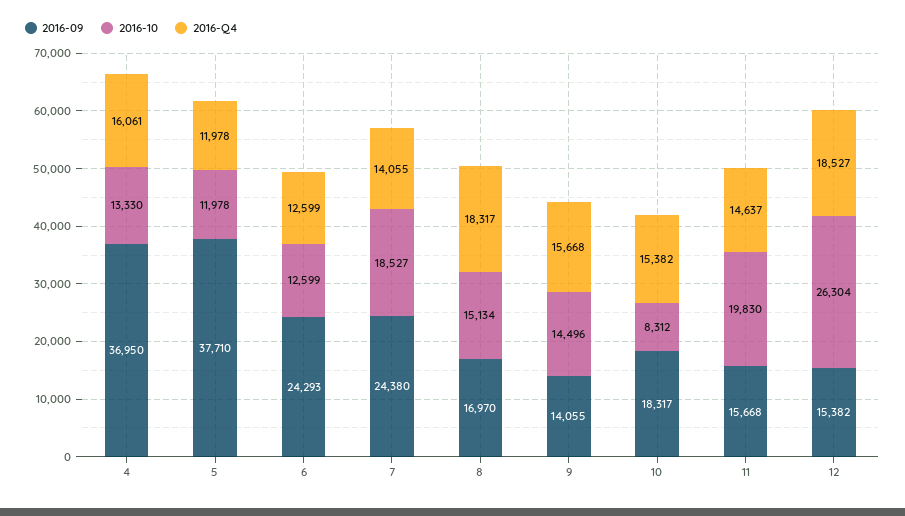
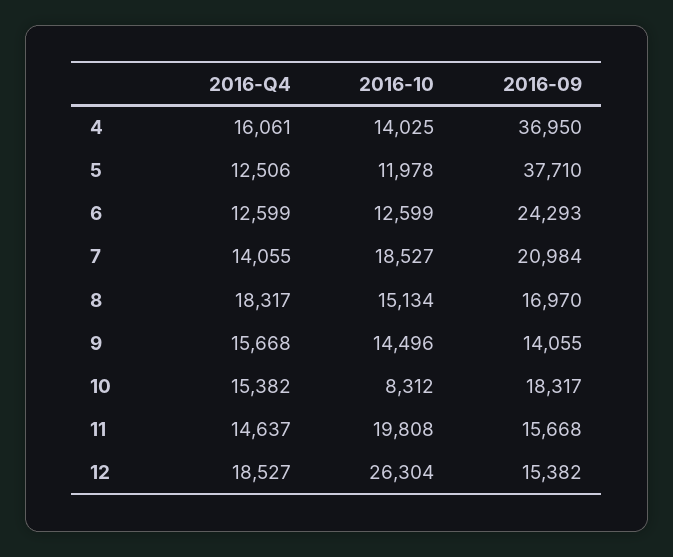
  {
    "2016-09": {
      "4": 36950,
      "5": 37710,
      "6": 24293,
-     "7": 24380,
+     "7": 20984,
      "8": 16970,
      "9": 14055,
      "10": 18317,
      "11": 15668,
      "12": 15382
    },
    "2016-10": {
-     "4": 13330,
+     "4": 14025,
      "5": 11978,
      "6": 12599,
      "7": 18527,
      "8": 15134,
      "9": 14496,
      "10": 8312,
-     "11": 19830,
+     "11": 19808,
      "12": 26304
    },
    "2016-Q4": {
      "4": 16061,
-     "5": 11978,
+     "5": 12506,
      "6": 12599,
      "7": 14055,
      "8": 18317,
      "9": 15668,
      "10": 15382,
      "11": 14637,
      "12": 18527
    }
  }

